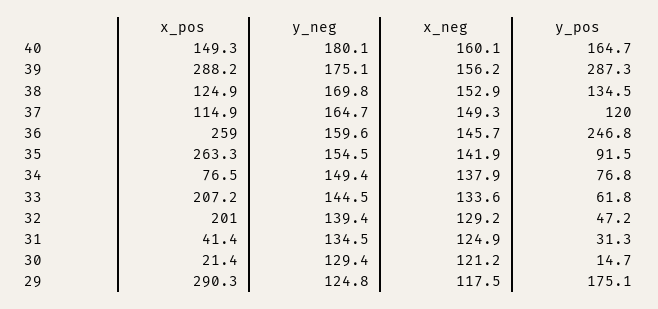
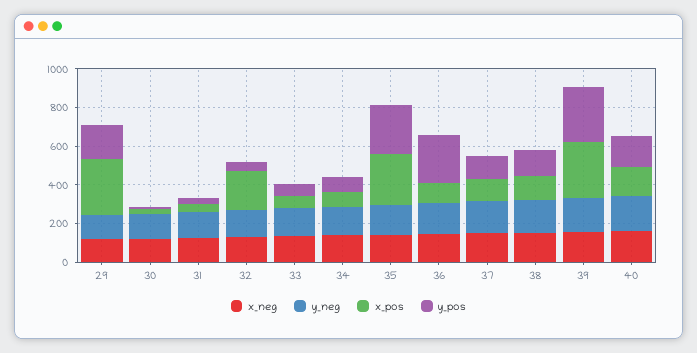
  {
    "x_pos": {
      "40": 149.3,
      "39": 288.2,
      "38": 124.9,
      "37": 114.9,
-     "36": 259,
+     "36": 100,
      "35": 263.3,
      "34": 76.5,
-     "33": 207.2,
+     "33": 50,
      "32": 201,
      "31": 41.4,
      "30": 21.4,
      "29": 290.3
    },
    "y_neg": {
      "40": 180.1,
      "39": 175.1,
      "38": 169.8,
      "37": 164.7,
      "36": 159.6,
      "35": 154.5,
      "34": 149.4,
      "33": 144.5,
      "32": 139.4,
      "31": 134.5,
      "30": 129.4,
      "29": 124.8
    },
    "x_neg": {
      "40": 160.1,
      "39": 156.2,
      "38": 152.9,
      "37": 149.3,
      "36": 145.7,
      "35": 141.9,
      "34": 137.9,
      "33": 133.6,
      "32": 129.2,
      "31": 124.9,
      "30": 121.2,
      "29": 117.5
    },
    "y_pos": {
      "40": 164.7,
      "39": 287.3,
      "38": 134.5,
      "37": 120,
      "36": 246.8,
-     "35": 91.5,
+     "35": 250,
      "34": 76.8,
      "33": 61.8,
      "32": 47.2,
      "31": 31.3,
      "30": 14.7,
      "29": 175.1
    }
  }

